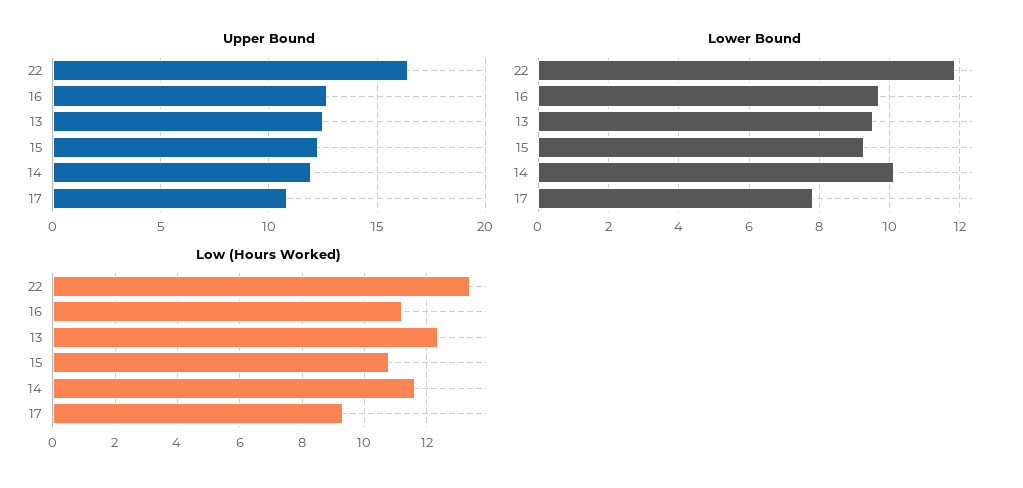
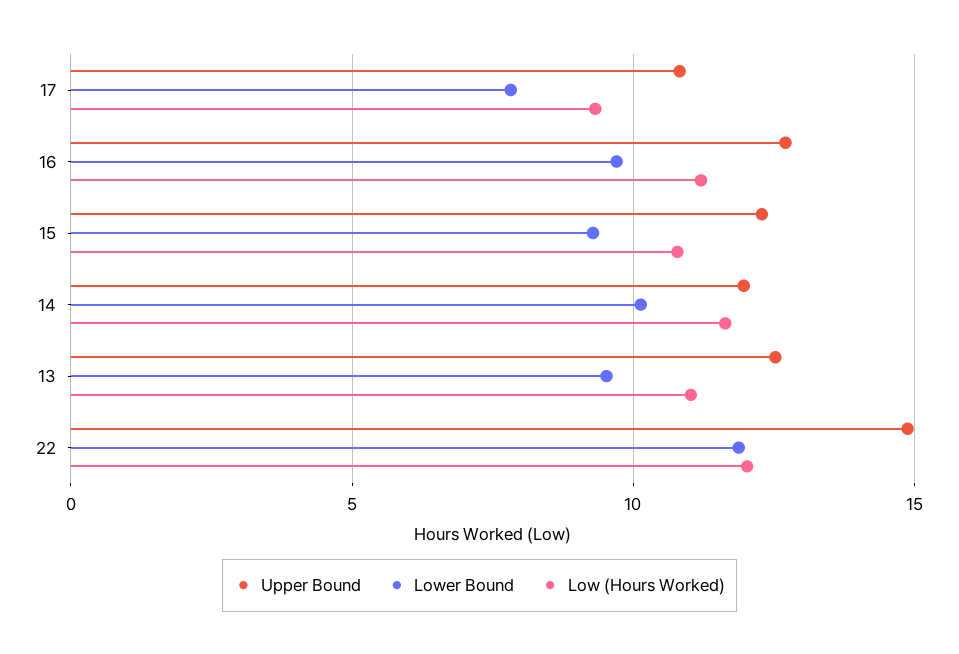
  {
    "Upper Bound": {
-     "22": 16.5,
+     "22": 15,
      "16": 12.5,
      "13": 12.5,
      "15": 12.5,
      "14": 12,
      "17": 11
    },
    "Lower Bound": {
      "22": 11.8,
      "16": 9.8,
      "13": 9.6,
      "15": 9.2,
      "14": 10.2,
      "17": 7.8
    },
    "Low (Hours Worked)": {
-     "22": 13.4,
+     "22": 12,
      "16": 11.2,
-     "13": 12.4,
+     "13": 11,
      "15": 10.8,
      "14": 11.6,
      "17": 9.4
    }
  }

